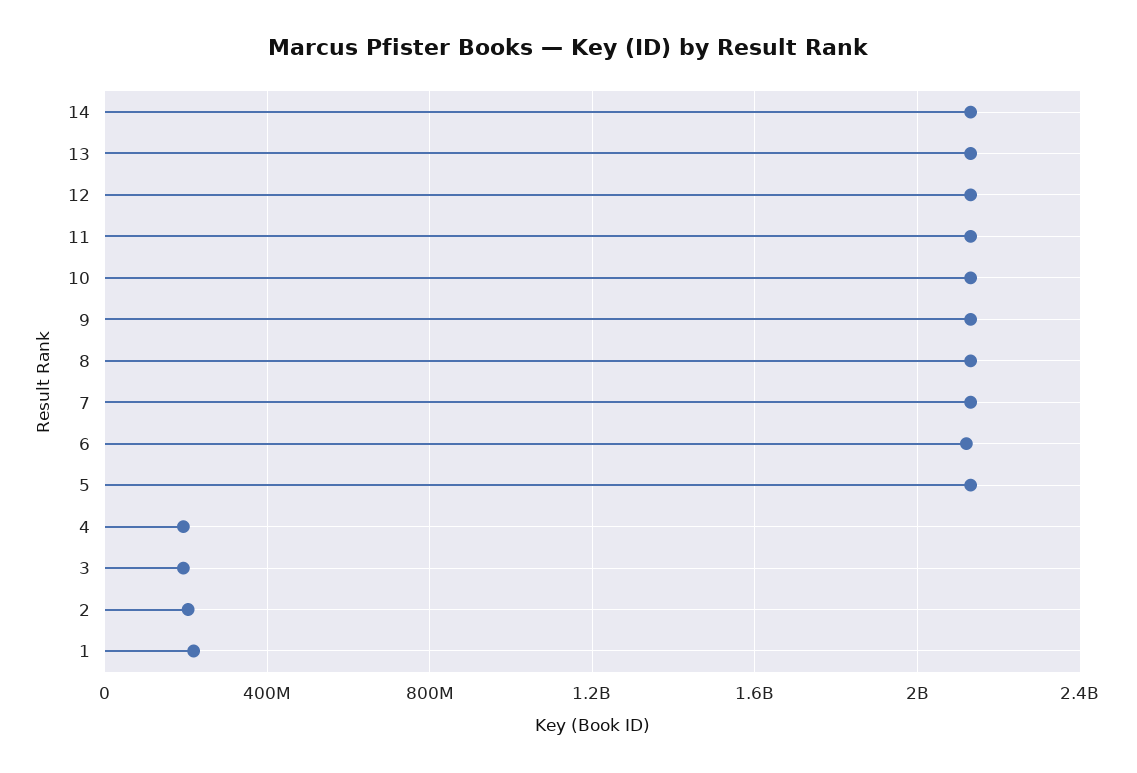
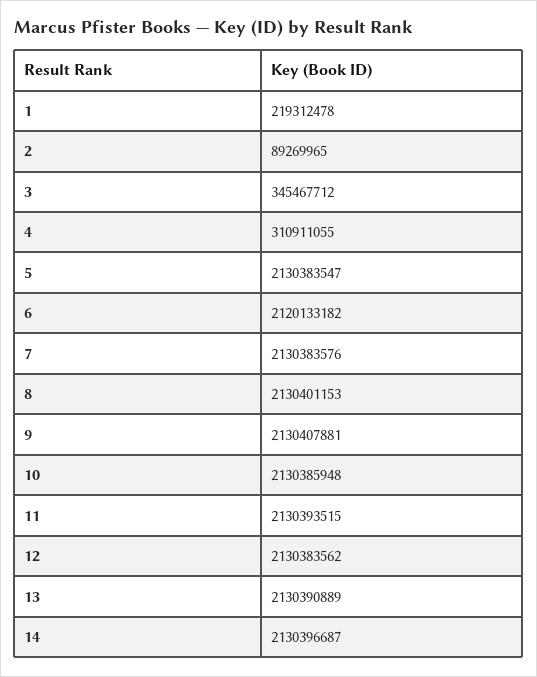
  {
    "14": 2130396687,
    "13": 2130390889,
    "12": 2130383562,
    "11": 2130393515,
    "10": 2130385948,
    "9": 2130407881,
    "8": 2130401153,
    "7": 2130383576,
    "6": 2120133182,
    "5": 2130383547,
-   "4": 200000000,
+   "4": 310911055,
-   "3": 200000000,
+   "3": 345467712,
-   "2": 200000000,
+   "2": 89269965,
    "1": 219312478
  }

